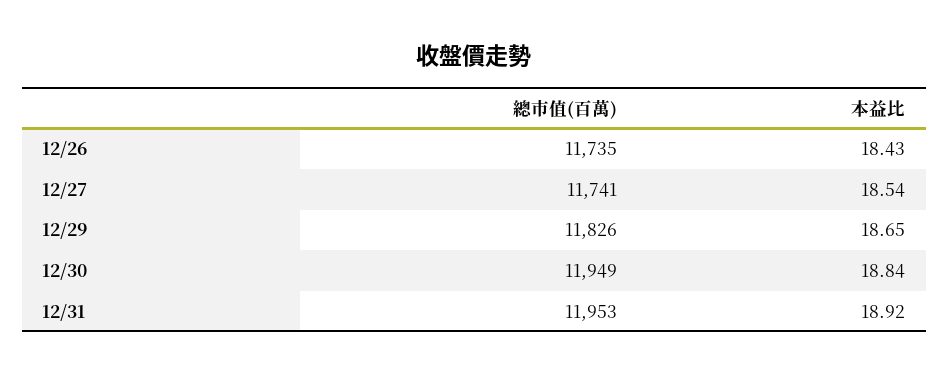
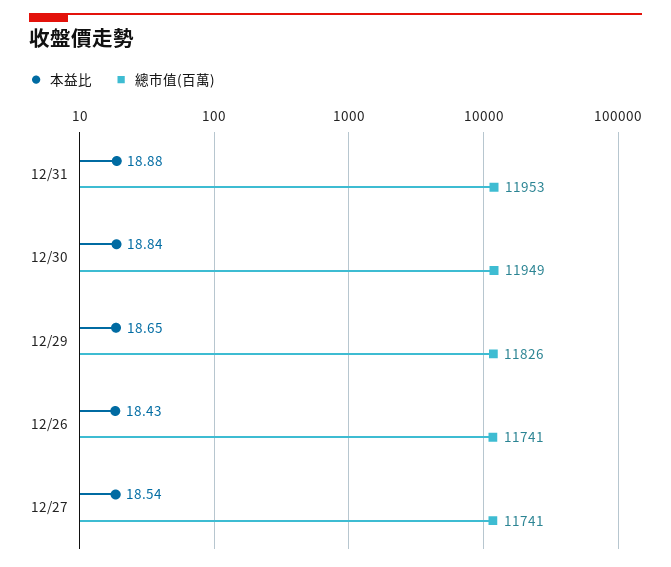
  {
    "總市值(百萬)": {
-     "12/26": 11735,
+     "12/26": 11741,
      "12/27": 11741,
      "12/29": 11826,
      "12/30": 11949,
      "12/31": 11953
    },
    "本益比": {
      "12/26": 18.43,
      "12/27": 18.54,
      "12/29": 18.65,
      "12/30": 18.84,
-     "12/31": 18.92
+     "12/31": 18.88
    }
  }

